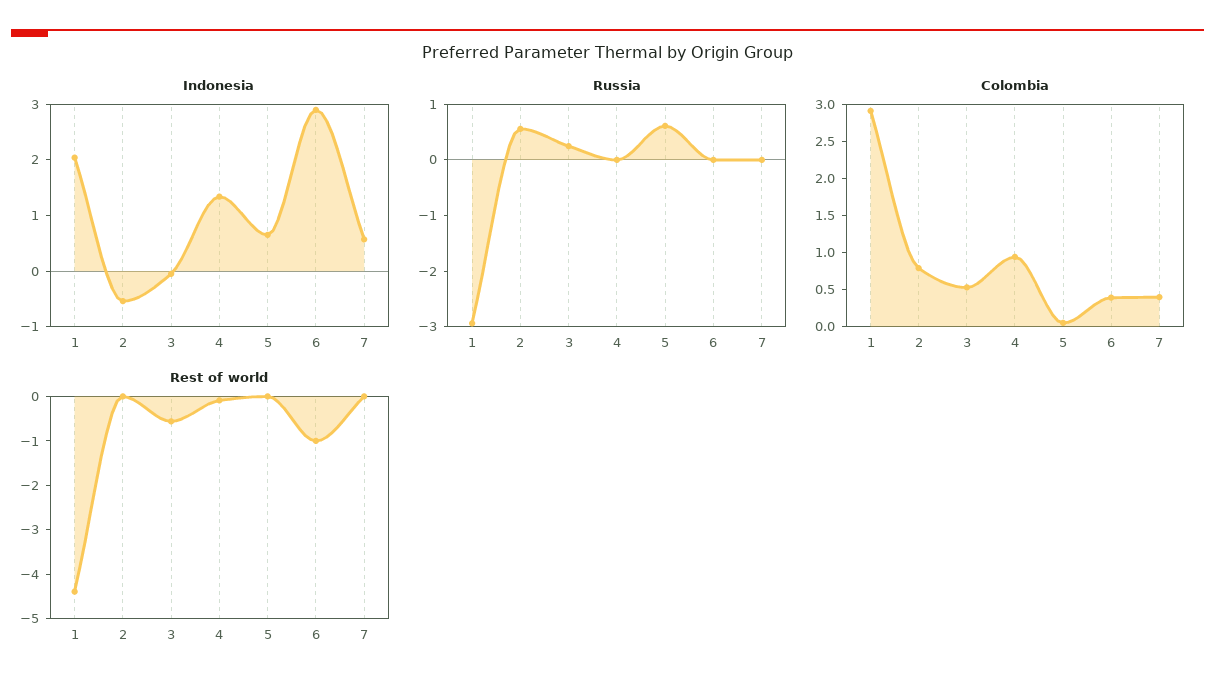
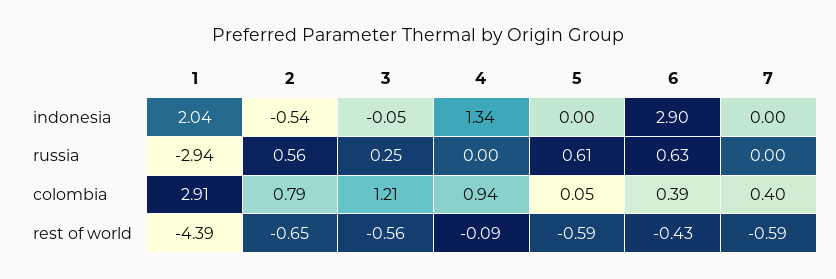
  {
    "Indonesia": {
      "1": 2.04,
      "2": -0.54,
      "3": -0.05,
      "4": 1.34,
-     "5": 0.6,
+     "5": 0,
      "6": 2.9,
-     "7": 0.6
+     "7": 0
    },
    "Russia": {
      "1": -2.94,
      "2": 0.56,
      "3": 0.25,
      "4": 0,
      "5": 0.61,
-     "6": 0,
+     "6": 0.63,
      "7": 0
    },
    "Colombia": {
      "1": 2.91,
      "2": 0.79,
-     "3": 0.5,
+     "3": 1.21,
      "4": 0.94,
      "5": 0.05,
      "6": 0.39,
      "7": 0.4
    },
    "Rest of world": {
      "1": -4.39,
-     "2": 0,
+     "2": -0.65,
      "3": -0.56,
      "4": -0.09,
-     "5": 0,
+     "5": -0.59,
-     "6": -1,
+     "6": -0.43,
-     "7": 0
+     "7": -0.59
    }
  }

